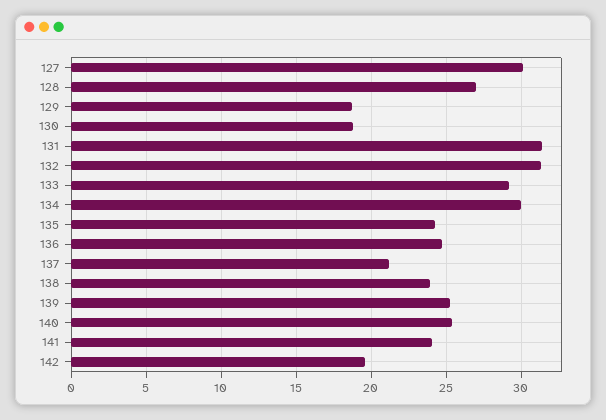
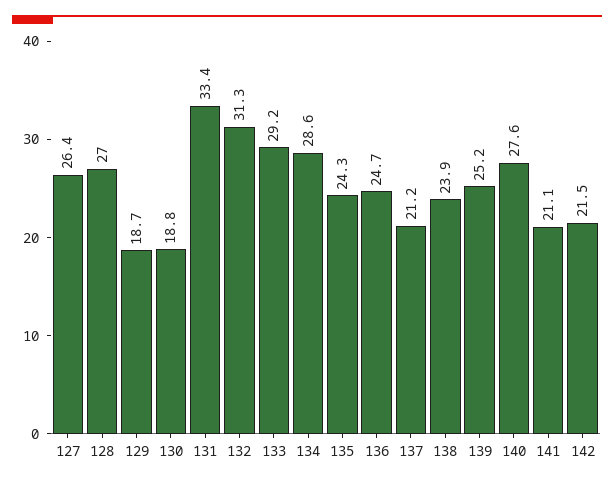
  {
-   "127": 30,
+   "127": 26.4,
    "128": 27,
    "129": 18.7,
    "130": 18.8,
-   "131": 31.5,
+   "131": 33.4,
    "132": 31.3,
    "133": 29.2,
-   "134": 30,
+   "134": 28.6,
    "135": 24.3,
    "136": 24.7,
    "137": 21.2,
    "138": 23.9,
    "139": 25.2,
-   "140": 25.5,
+   "140": 27.6,
-   "141": 24,
+   "141": 21.1,
-   "142": 19.5
+   "142": 21.5
  }

